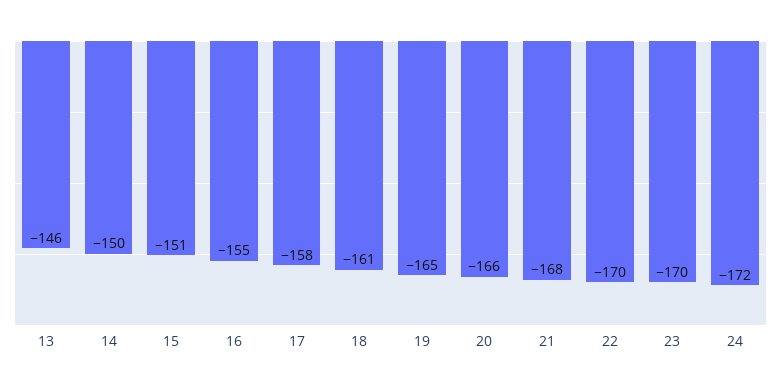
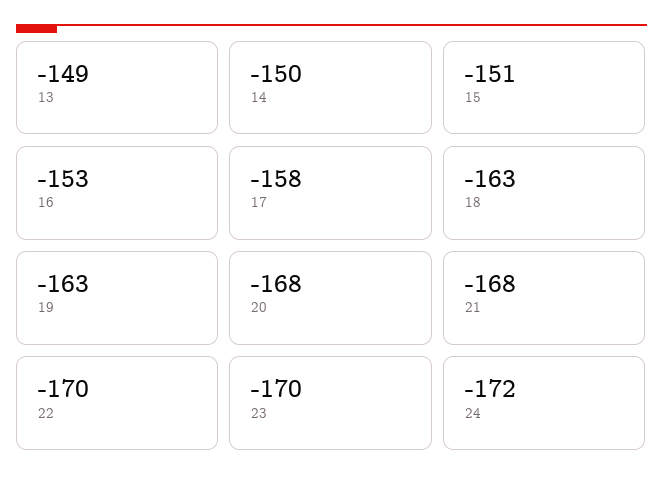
  {
-   "13": -146,
+   "13": -149,
    "14": -150,
    "15": -151,
-   "16": -155,
+   "16": -153,
    "17": -158,
-   "18": -161,
+   "18": -163,
-   "19": -165,
+   "19": -163,
-   "20": -166,
+   "20": -168,
    "21": -168,
    "22": -170,
    "23": -170,
    "24": -172
  }

